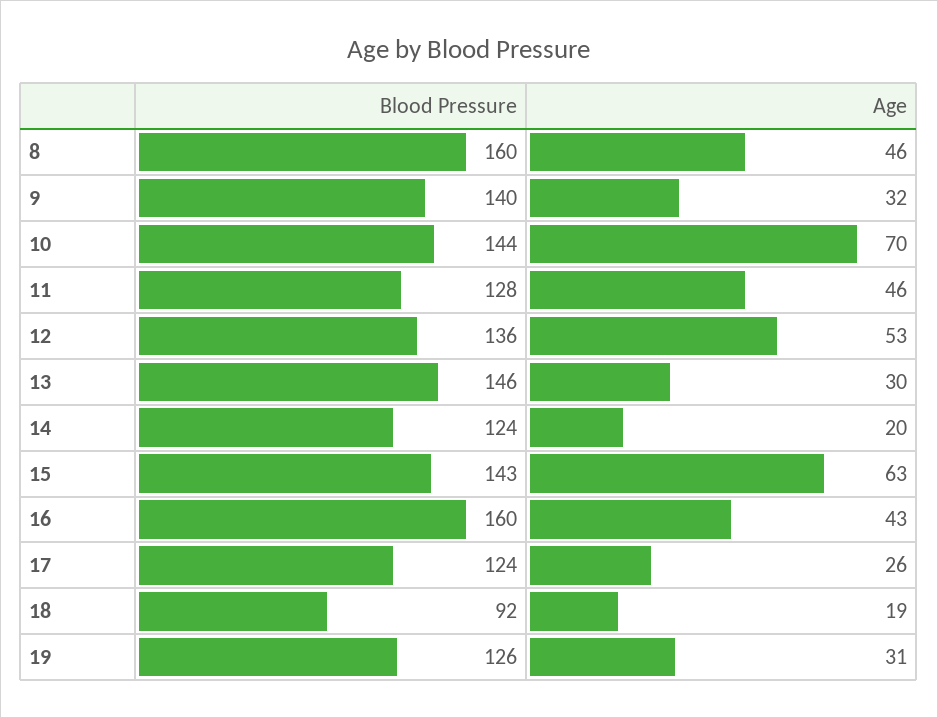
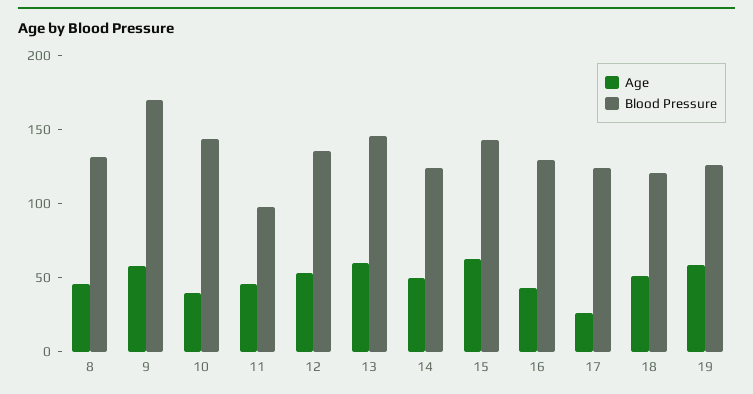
  {
    "Blood Pressure": {
-     "8": 160,
+     "8": 130,
-     "9": 140,
+     "9": 170,
      "10": 144,
-     "11": 128,
+     "11": 100,
      "12": 136,
      "13": 146,
      "14": 124,
      "15": 143,
-     "16": 160,
+     "16": 130,
      "17": 124,
-     "18": 92,
+     "18": 120,
      "19": 126
    },
    "Age": {
      "8": 46,
-     "9": 32,
+     "9": 60,
-     "10": 70,
+     "10": 40,
      "11": 46,
      "12": 53,
-     "13": 30,
+     "13": 60,
-     "14": 20,
+     "14": 50,
      "15": 63,
      "16": 43,
      "17": 26,
-     "18": 19,
+     "18": 50,
-     "19": 31
+     "19": 60
    }
  }

